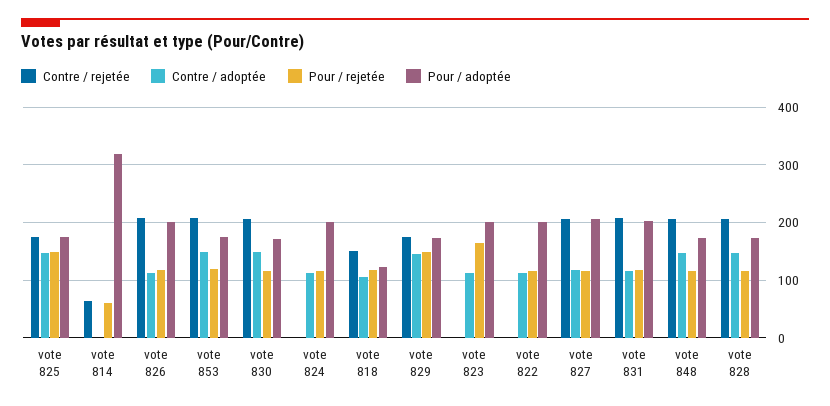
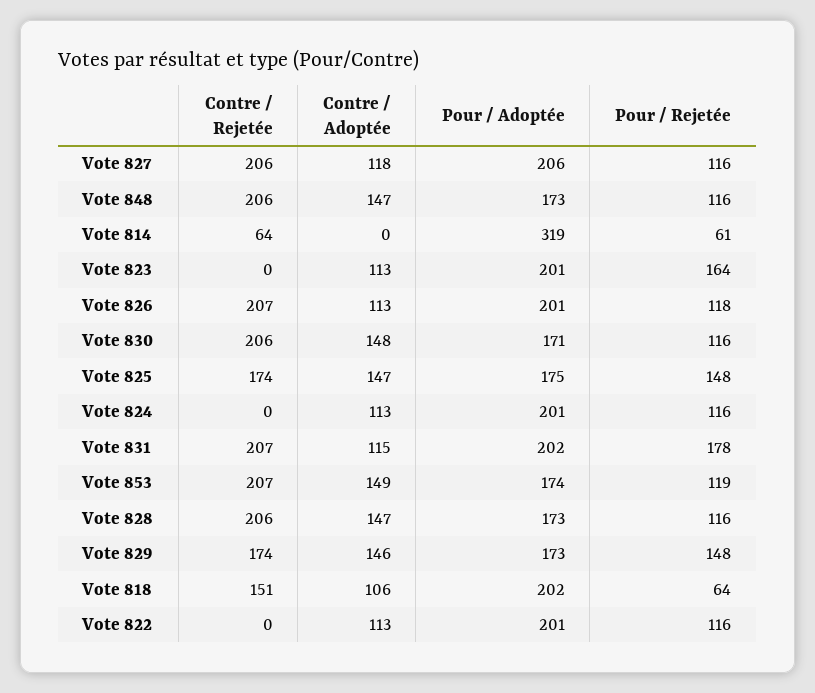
  {
    "Contre / rejetée": {
      "vote 825": 174,
      "vote 814": 64,
      "vote 826": 207,
      "vote 853": 207,
      "vote 830": 206,
      "vote 824": 0,
      "vote 818": 151,
      "vote 829": 174,
      "vote 823": 0,
      "vote 822": 0,
      "vote 827": 206,
      "vote 831": 207,
      "vote 848": 206,
      "vote 828": 206
    },
    "Contre / adoptée": {
      "vote 825": 147,
      "vote 814": 0,
      "vote 826": 113,
      "vote 853": 149,
      "vote 830": 148,
      "vote 824": 113,
      "vote 818": 106,
      "vote 829": 146,
      "vote 823": 113,
      "vote 822": 113,
      "vote 827": 118,
      "vote 831": 115,
      "vote 848": 147,
      "vote 828": 147
    },
    "Pour / rejetée": {
      "vote 825": 148,
      "vote 814": 61,
      "vote 826": 118,
      "vote 853": 119,
      "vote 830": 116,
      "vote 824": 116,
-     "vote 818": 120,
+     "vote 818": 64,
      "vote 829": 148,
      "vote 823": 164,
      "vote 822": 116,
      "vote 827": 116,
-     "vote 831": 120,
+     "vote 831": 178,
      "vote 848": 116,
      "vote 828": 116
    },
    "Pour / adoptée": {
      "vote 825": 175,
      "vote 814": 319,
      "vote 826": 201,
      "vote 853": 174,
      "vote 830": 171,
      "vote 824": 201,
-     "vote 818": 120,
+     "vote 818": 202,
      "vote 829": 173,
      "vote 823": 201,
      "vote 822": 201,
      "vote 827": 206,
      "vote 831": 202,
      "vote 848": 173,
      "vote 828": 173
    }
  }

